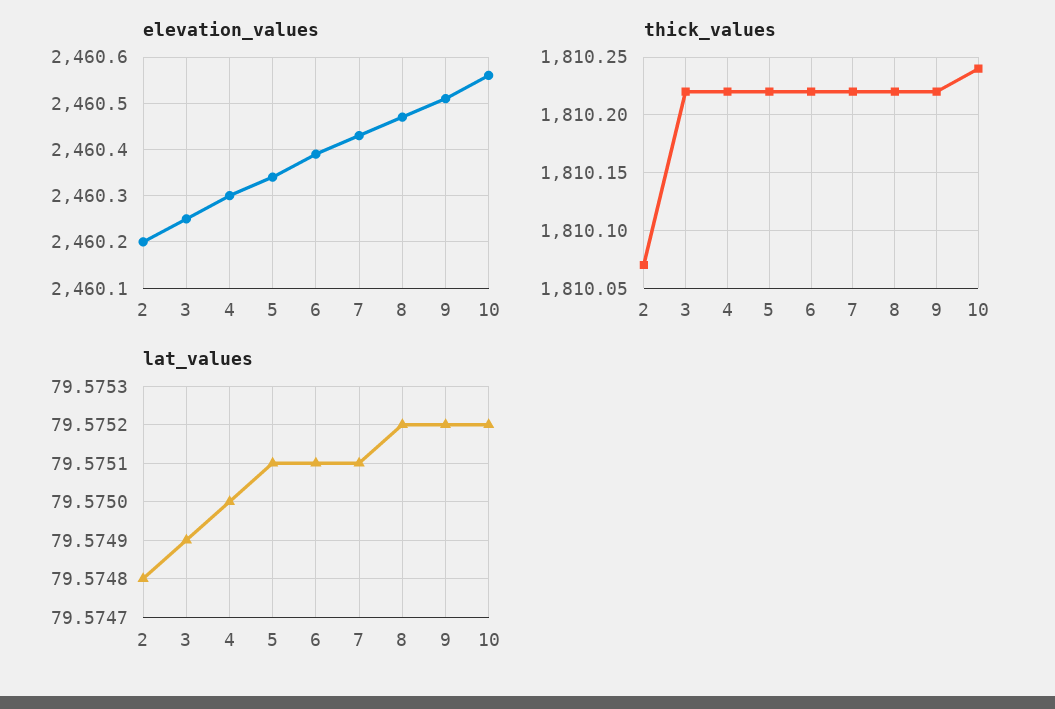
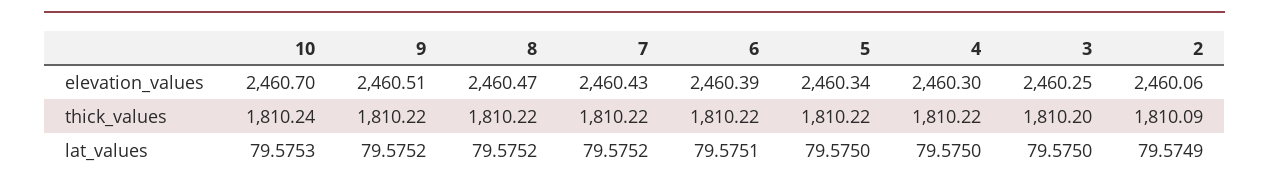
  {
    "elevation_values": {
-     "2": 2460.2,
+     "2": 2460.06,
      "3": 2460.25,
      "4": 2460.3,
      "5": 2460.34,
      "6": 2460.39,
      "7": 2460.43,
      "8": 2460.47,
      "9": 2460.51,
-     "10": 2460.55
+     "10": 2460.7
    },
    "thick_values": {
-     "2": 1810.07,
+     "2": 1810.09,
-     "3": 1810.22,
+     "3": 1810.2,
      "4": 1810.22,
      "5": 1810.22,
      "6": 1810.22,
      "7": 1810.22,
      "8": 1810.22,
      "9": 1810.22,
      "10": 1810.24
    },
    "lat_values": {
-     "2": 79.5748,
+     "2": 79.5749,
-     "3": 79.5749,
+     "3": 79.575,
      "4": 79.575,
-     "5": 79.5751,
+     "5": 79.575,
      "6": 79.5751,
-     "7": 79.5751,
+     "7": 79.5752,
      "8": 79.5752,
      "9": 79.5752,
-     "10": 79.5752
+     "10": 79.5753
    }
  }

